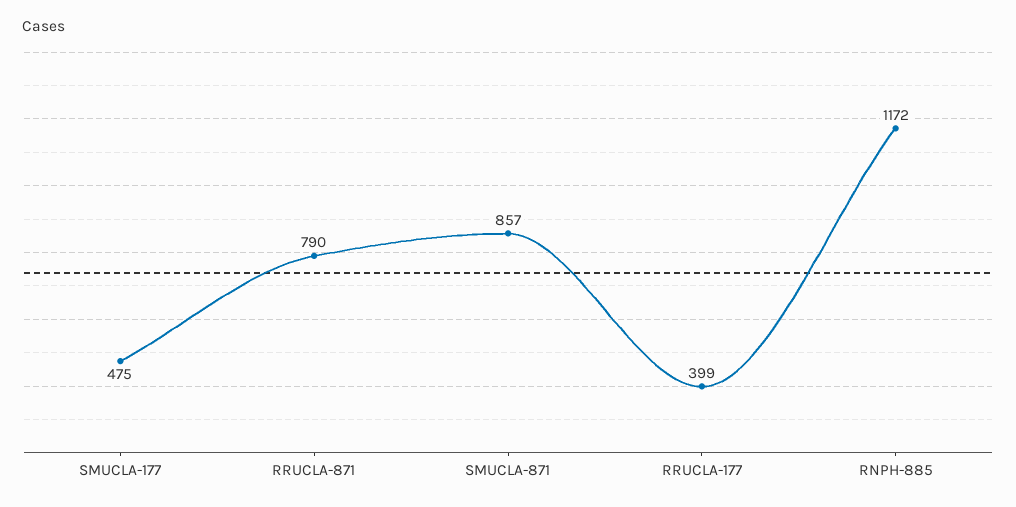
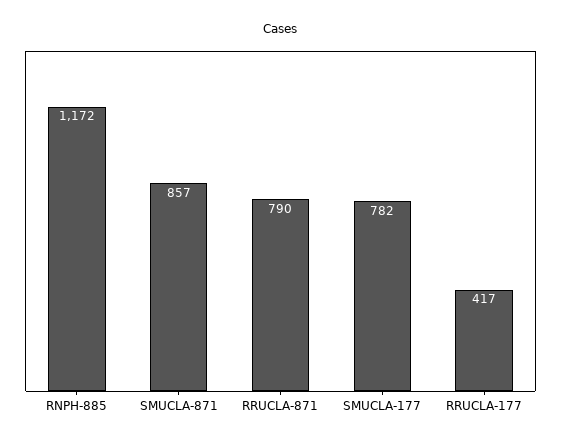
  {
-   "SMUCLA-177": 475,
+   "SMUCLA-177": 782,
    "RRUCLA-871": 790,
    "SMUCLA-871": 857,
-   "RRUCLA-177": 399,
+   "RRUCLA-177": 417,
    "RNPH-885": 1172
  }

